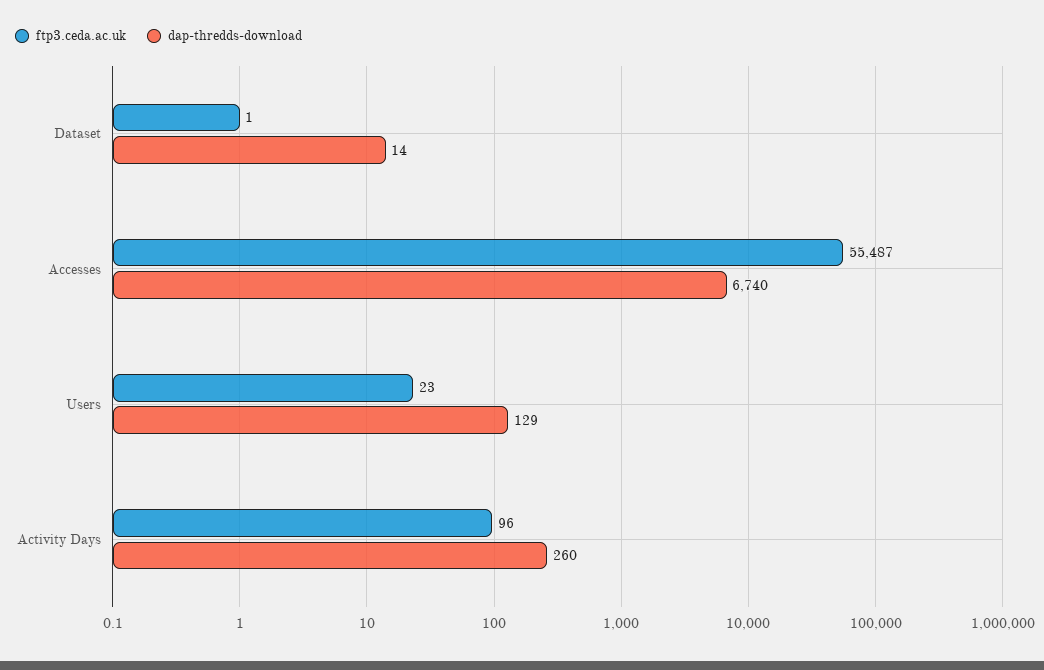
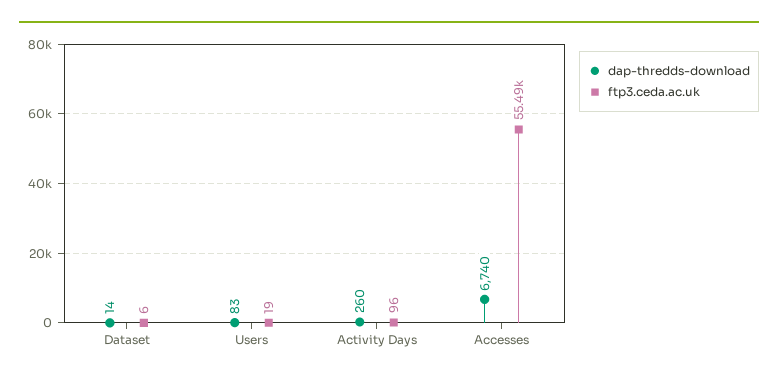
  {
    "ftp3.ceda.ac.uk": {
-     "Dataset": 1,
+     "Dataset": 6,
      "Accesses": 55487,
-     "Users": 23,
+     "Users": 19,
      "Activity Days": 96
    },
    "dap-thredds-download": {
      "Dataset": 14,
      "Accesses": 6740,
-     "Users": 129,
+     "Users": 83,
      "Activity Days": 260
    }
  }

